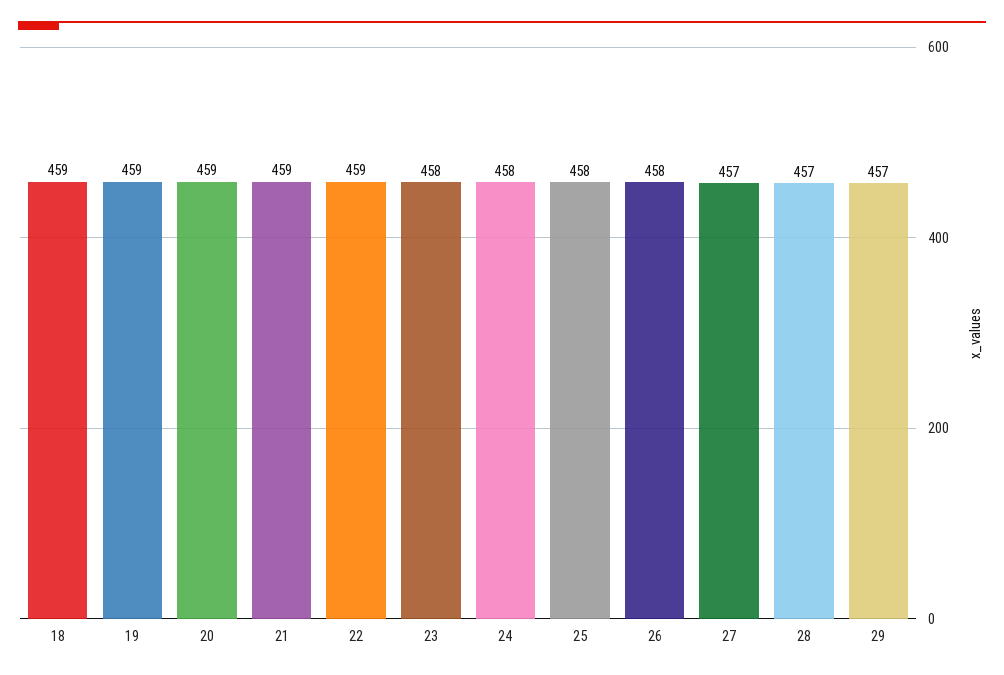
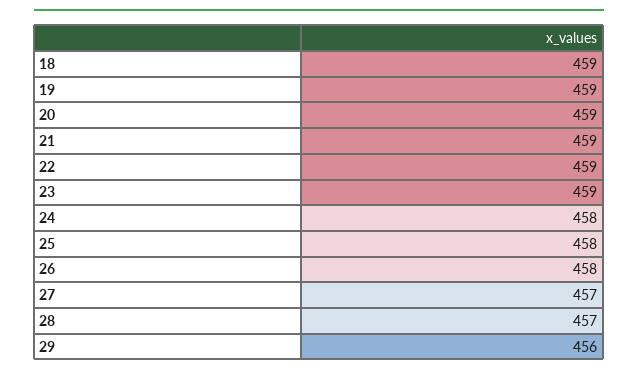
  {
    "18": 459,
    "19": 459,
    "20": 459,
    "21": 459,
    "22": 459,
-   "23": 458,
+   "23": 459,
    "24": 458,
    "25": 458,
    "26": 458,
    "27": 457,
    "28": 457,
-   "29": 457
+   "29": 456
  }

